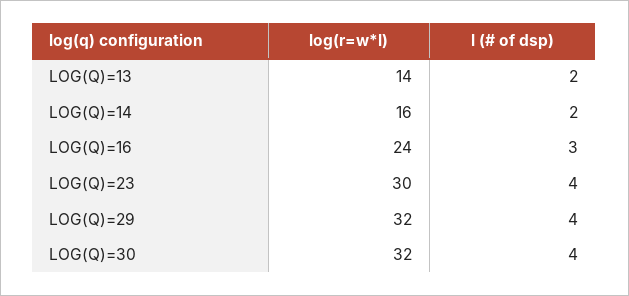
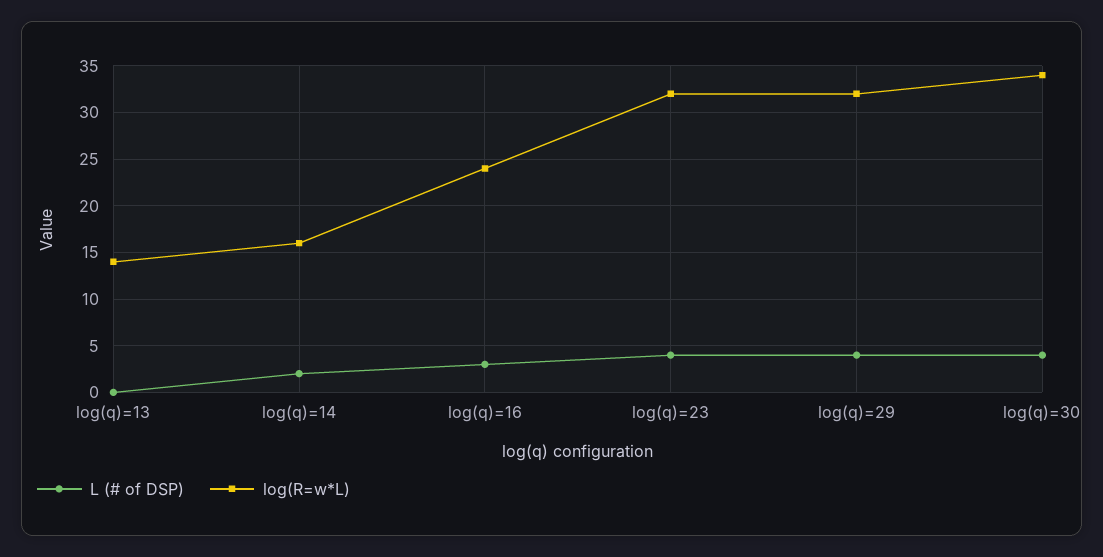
  {
    "log(r=w*l)": {
      "LOG(Q)=13": 14,
      "LOG(Q)=14": 16,
      "LOG(Q)=16": 24,
-     "LOG(Q)=23": 30,
+     "LOG(Q)=23": 32,
      "LOG(Q)=29": 32,
-     "LOG(Q)=30": 32
+     "LOG(Q)=30": 34
    },
    "l (# of dsp)": {
-     "LOG(Q)=13": 2,
+     "LOG(Q)=13": 0,
      "LOG(Q)=14": 2,
      "LOG(Q)=16": 3,
      "LOG(Q)=23": 4,
      "LOG(Q)=29": 4,
      "LOG(Q)=30": 4
    }
  }

